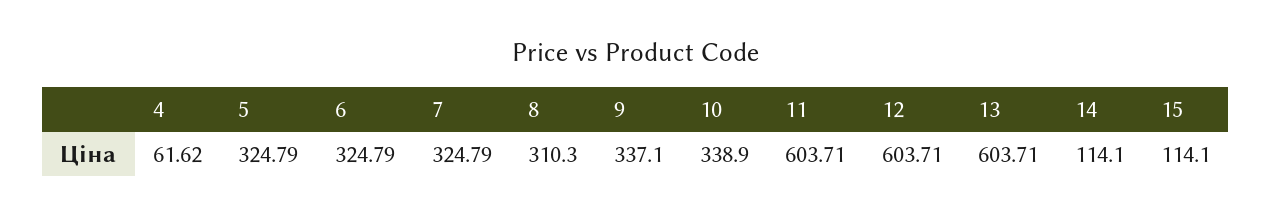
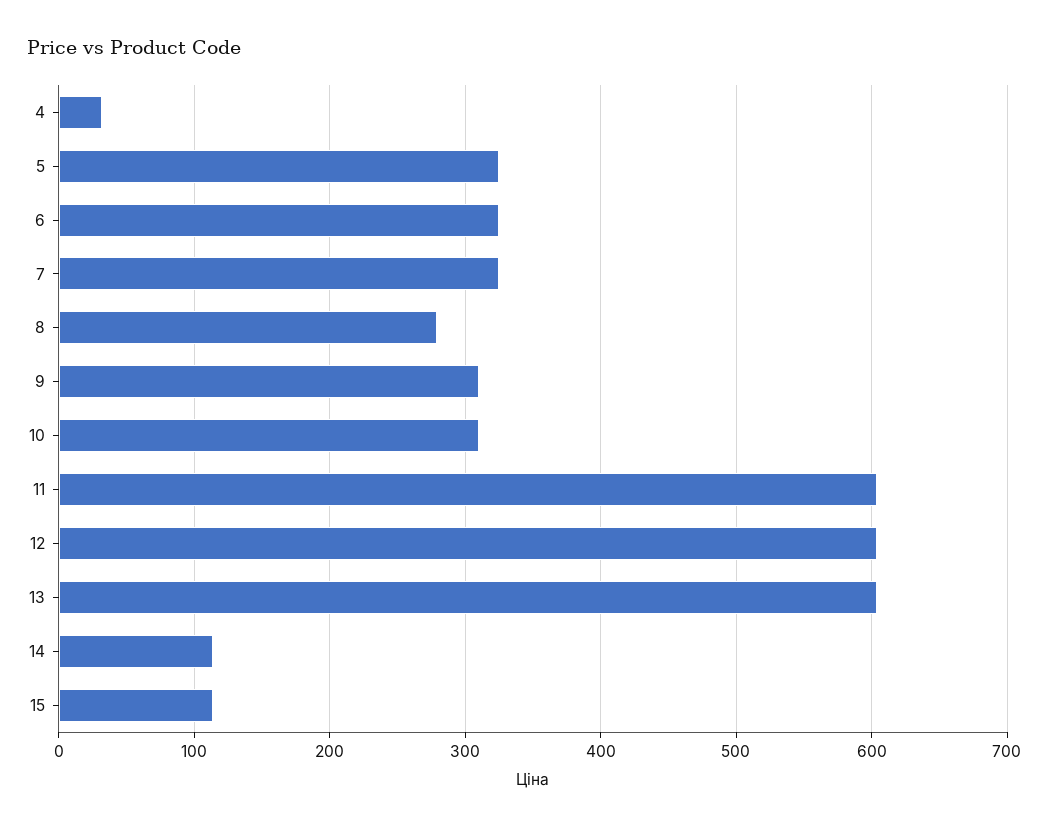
  {
-   "4": 61.62,
+   "4": 30,
    "5": 324.79,
    "6": 324.79,
    "7": 324.79,
-   "8": 310.3,
+   "8": 280,
-   "9": 337.1,
+   "9": 310,
-   "10": 338.9,
+   "10": 310,
    "11": 603.71,
    "12": 603.71,
    "13": 603.71,
    "14": 114.1,
    "15": 114.1
  }

